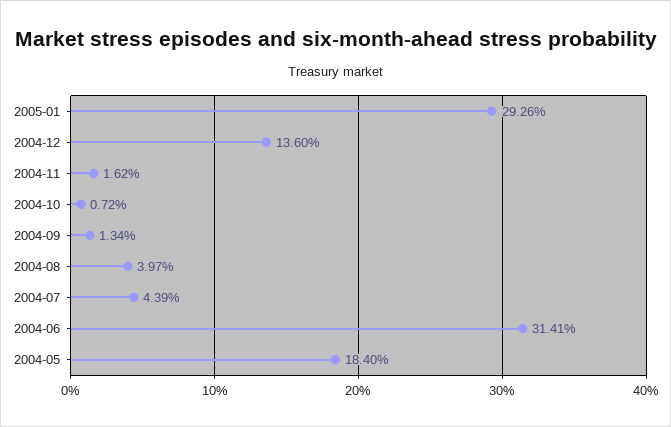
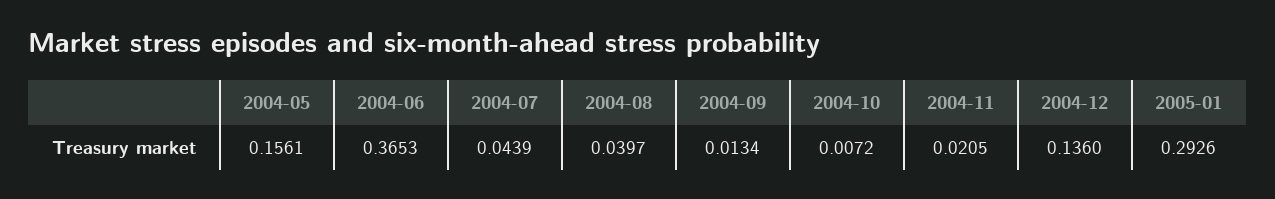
  {
    "2005-01": 0.2926,
    "2004-12": 0.136,
-   "2004-11": 0.0162,
+   "2004-11": 0.0205,
    "2004-10": 0.0072,
    "2004-09": 0.0134,
    "2004-08": 0.0397,
    "2004-07": 0.0439,
-   "2004-06": 0.3141,
+   "2004-06": 0.3653,
-   "2004-05": 0.184
+   "2004-05": 0.1561
  }

